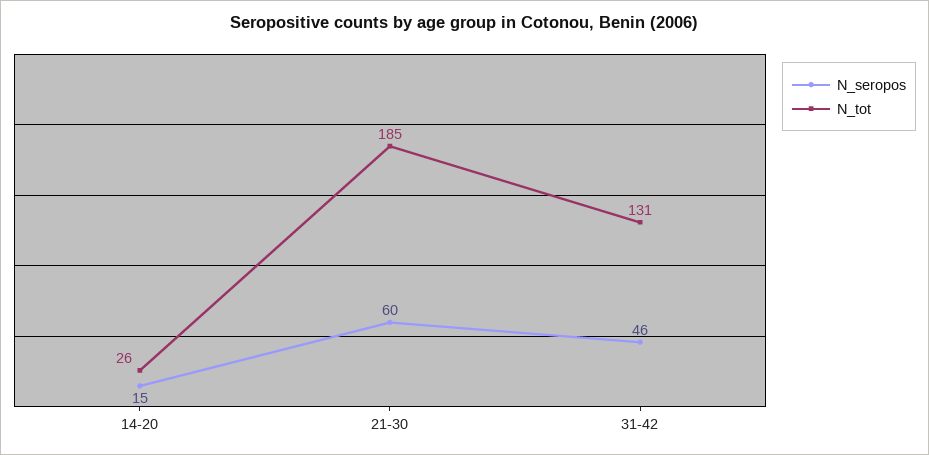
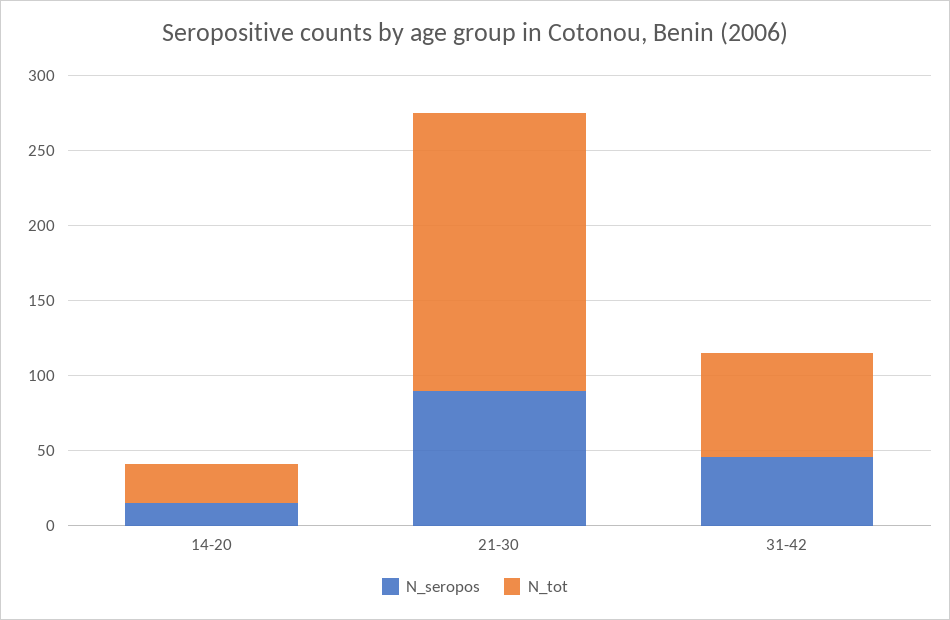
  {
    "N_seropos": {
      "14-20": 15,
-     "21-30": 60,
+     "21-30": 90,
      "31-42": 46
    },
    "N_tot": {
      "14-20": 26,
      "21-30": 185,
-     "31-42": 131
+     "31-42": 70
    }
  }

